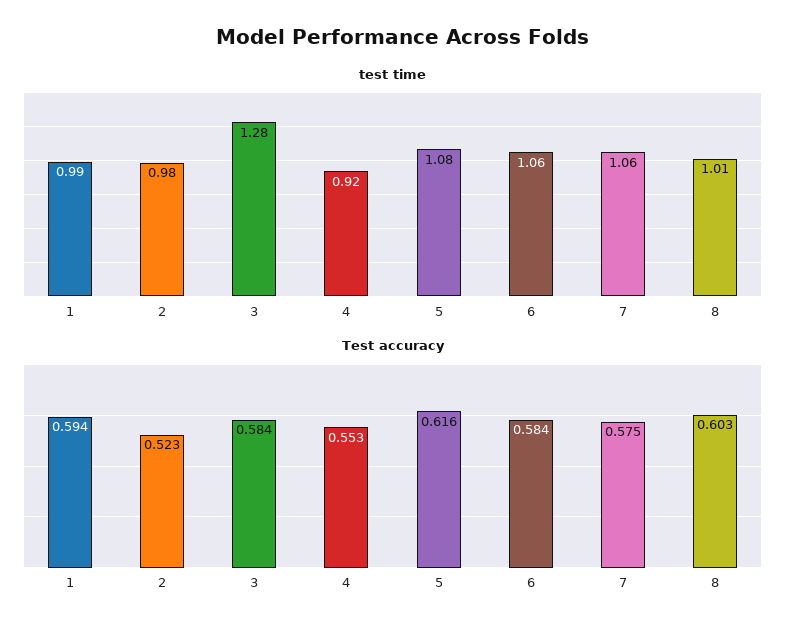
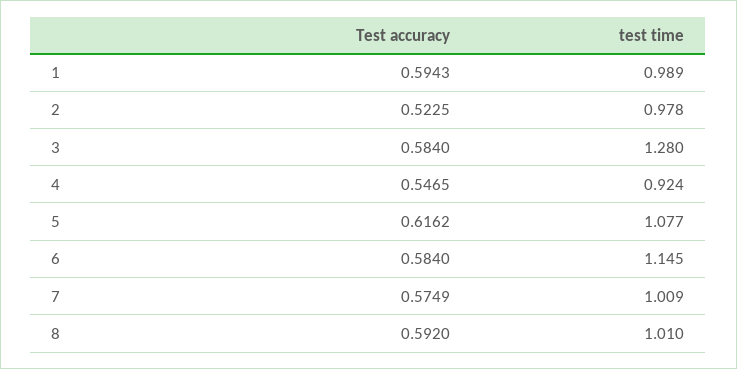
  {
    "test time": {
      "1": 0.989,
      "2": 0.978,
      "3": 1.28,
      "4": 0.924,
      "5": 1.077,
-     "6": 1.06,
+     "6": 1.145,
-     "7": 1.06,
+     "7": 1.009,
      "8": 1.01
    },
    "Test accuracy": {
      "1": 0.5943,
      "2": 0.5225,
      "3": 0.584,
-     "4": 0.553,
+     "4": 0.5465,
      "5": 0.6162,
      "6": 0.584,
      "7": 0.5749,
-     "8": 0.603
+     "8": 0.592
    }
  }

